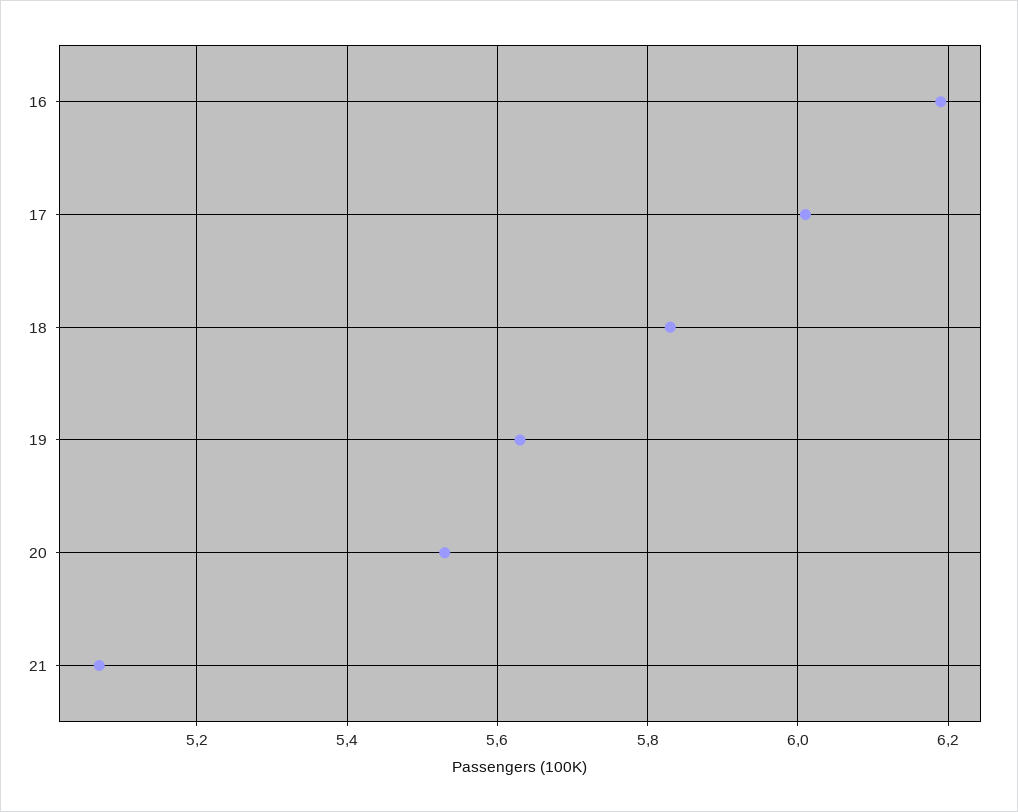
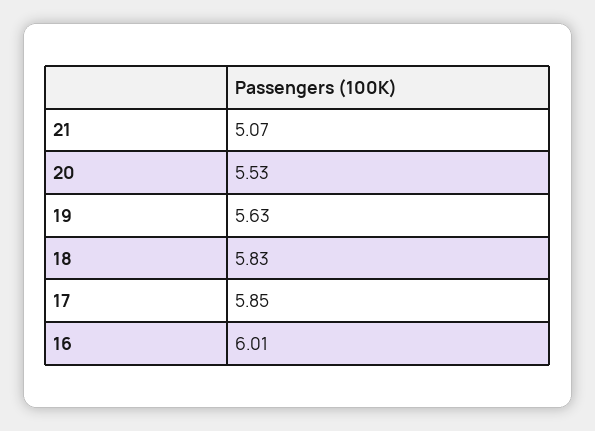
  {
-   "16": 6.2,
+   "16": 6.01,
-   "17": 6,
+   "17": 5.85,
    "18": 5.83,
    "19": 5.63,
    "20": 5.53,
    "21": 5.07
  }

